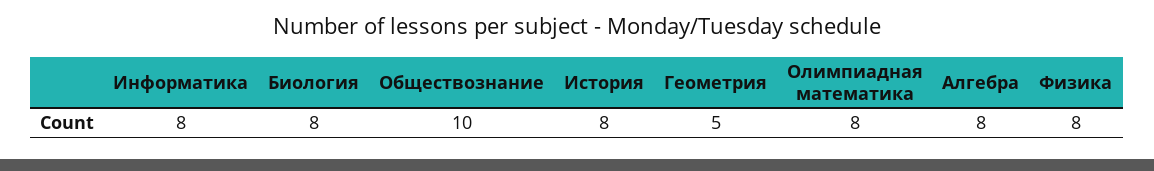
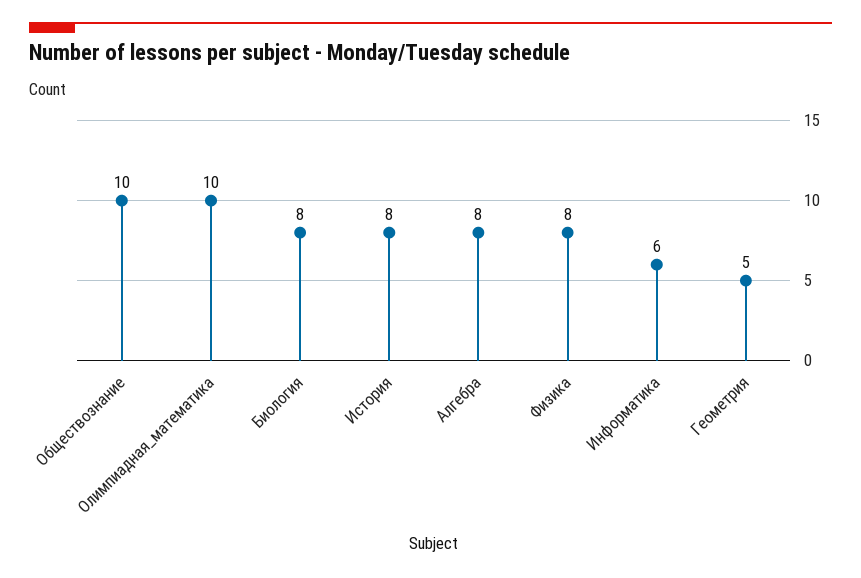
  {
-   "Информатика": 8,
+   "Информатика": 6,
    "Биология": 8,
    "Обществознание": 10,
    "История": 8,
    "Геометрия": 5,
-   "Олимпиадная математика": 8,
+   "Олимпиадная математика": 10,
    "Алгебра": 8,
    "Физика": 8
  }

